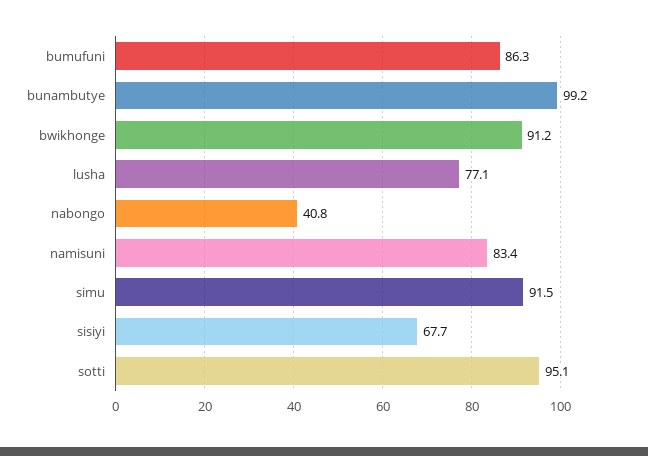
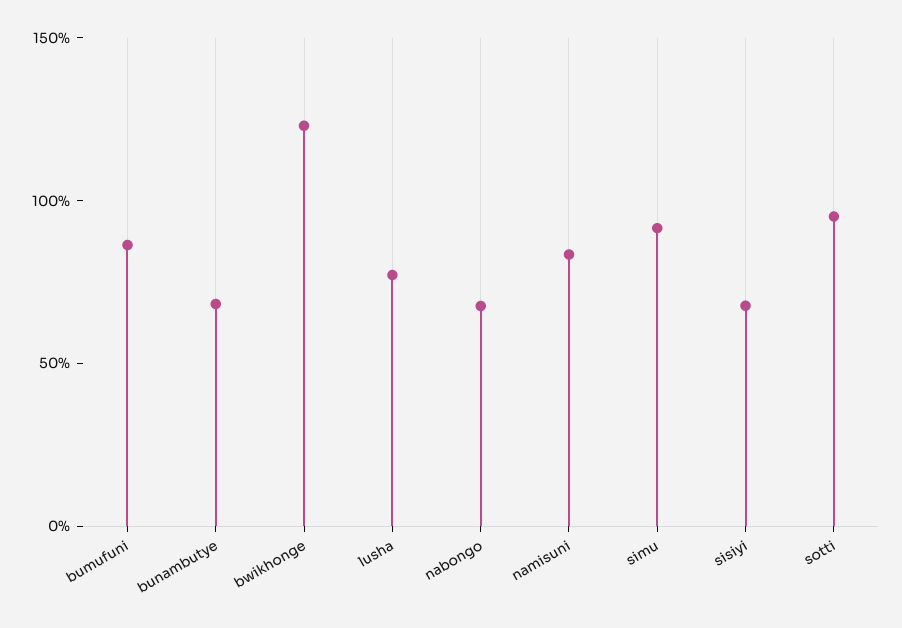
  {
    "bumufuni": 86.3,
-   "bunambutye": 99.2,
+   "bunambutye": 70,
-   "bwikhonge": 91.2,
+   "bwikhonge": 120,
    "lusha": 77.1,
-   "nabongo": 40.8,
+   "nabongo": 70,
    "namisuni": 83.4,
    "simu": 91.5,
    "sisiyi": 67.7,
    "sotti": 95.1
  }

